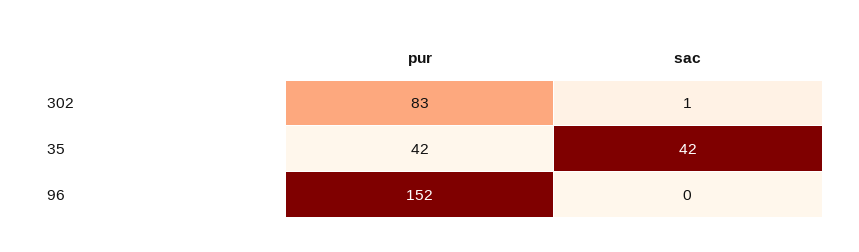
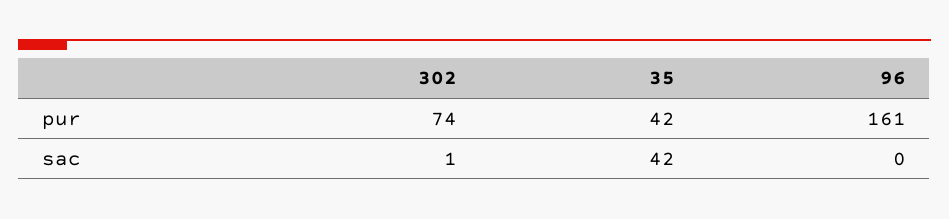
  {
    "pur": {
-     "302": 83,
+     "302": 74,
      "35": 42,
-     "96": 152
+     "96": 161
    },
    "sac": {
      "302": 1,
      "35": 42,
      "96": 0
    }
  }

